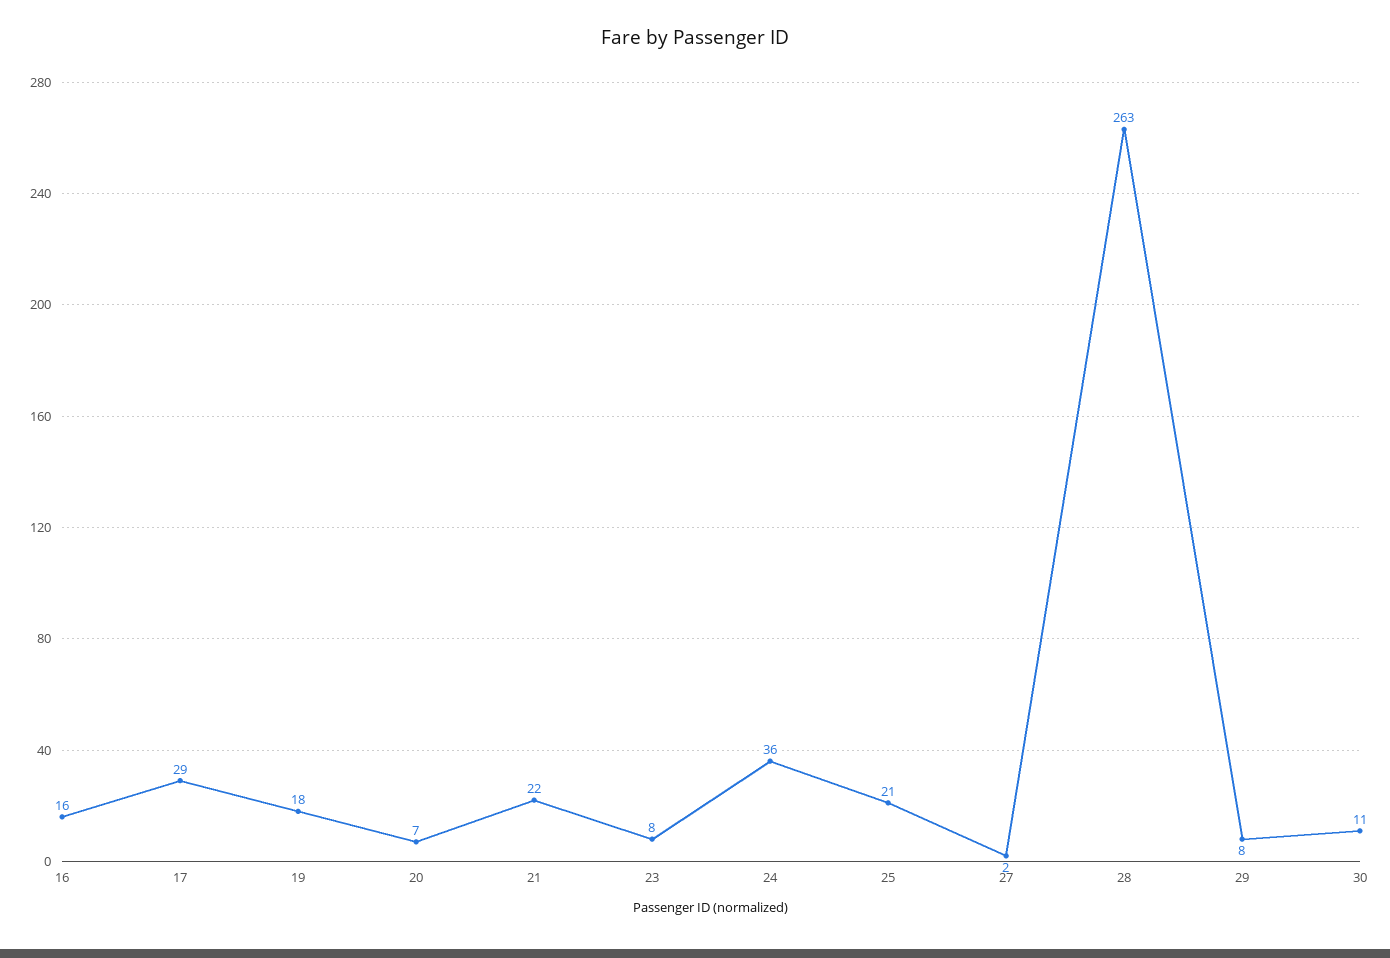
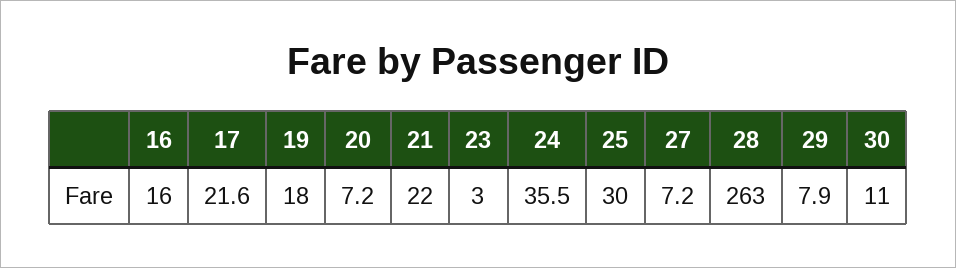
  {
    "16": 16,
-   "17": 29,
+   "17": 21.6,
    "19": 18,
    "20": 7.2,
    "21": 22,
-   "23": 8,
+   "23": 3,
    "24": 35.5,
-   "25": 21,
+   "25": 30,
-   "27": 2,
+   "27": 7.2,
    "28": 263,
    "29": 7.9,
    "30": 11
  }

